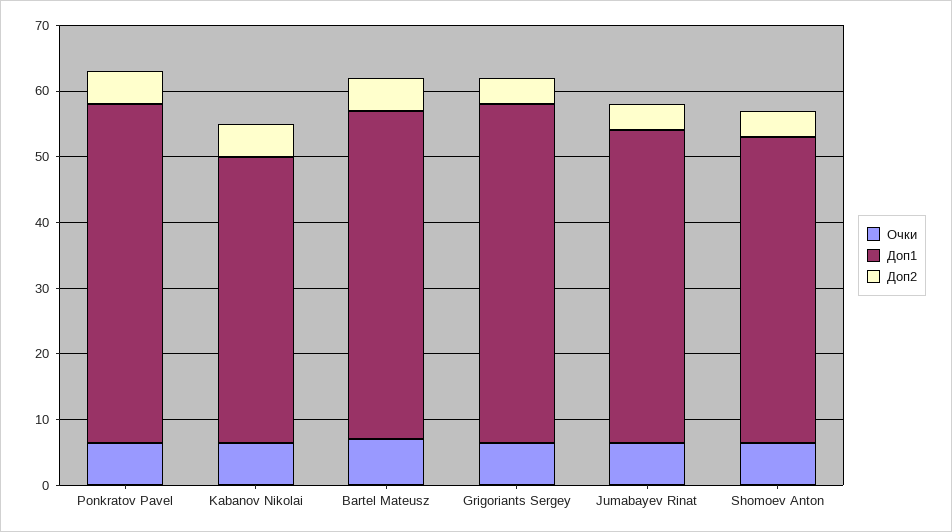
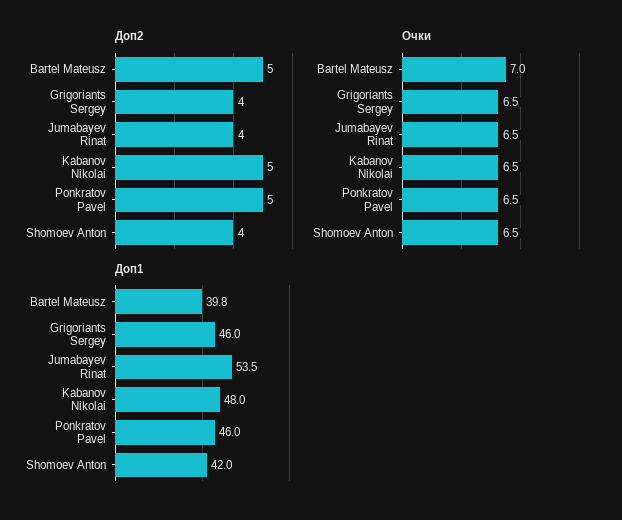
  {
    "Очки": {
      "Ponkratov Pavel": 6.5,
      "Kabanov Nikolai": 6.5,
      "Bartel Mateusz": 7,
      "Grigoriants Sergey": 6.5,
      "Jumabayev Rinat": 6.5,
      "Shomoev Anton": 6.5
    },
    "Доп1": {
-     "Ponkratov Pavel": 52,
+     "Ponkratov Pavel": 46,
-     "Kabanov Nikolai": 44,
+     "Kabanov Nikolai": 48,
-     "Bartel Mateusz": 50,
+     "Bartel Mateusz": 39.8,
-     "Grigoriants Sergey": 52,
+     "Grigoriants Sergey": 46,
-     "Jumabayev Rinat": 48,
+     "Jumabayev Rinat": 53.5,
-     "Shomoev Anton": 46
+     "Shomoev Anton": 42
    },
    "Доп2": {
      "Ponkratov Pavel": 5,
      "Kabanov Nikolai": 5,
      "Bartel Mateusz": 5,
      "Grigoriants Sergey": 4,
      "Jumabayev Rinat": 4,
      "Shomoev Anton": 4
    }
  }

